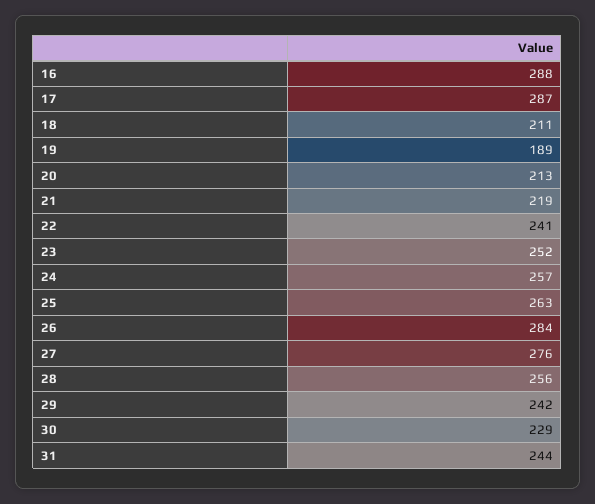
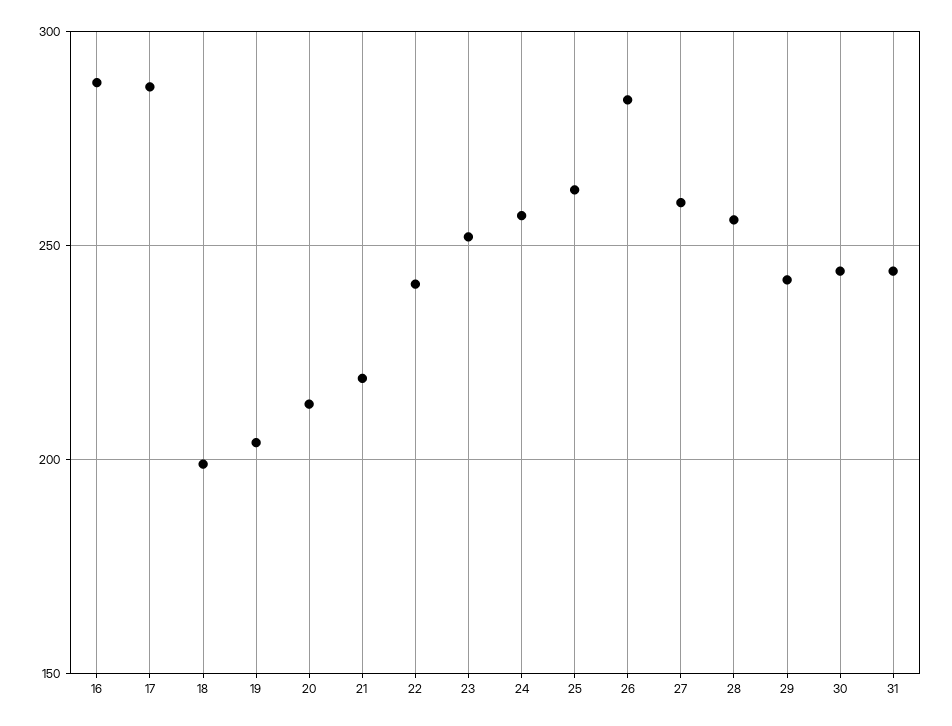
  {
    "16": 288,
    "17": 287,
-   "18": 211,
+   "18": 200,
-   "19": 189,
+   "19": 205,
    "20": 213,
    "21": 219,
    "22": 241,
    "23": 252,
    "24": 257,
    "25": 263,
    "26": 284,
-   "27": 276,
+   "27": 260,
    "28": 256,
    "29": 242,
-   "30": 229,
+   "30": 245,
    "31": 244
  }

